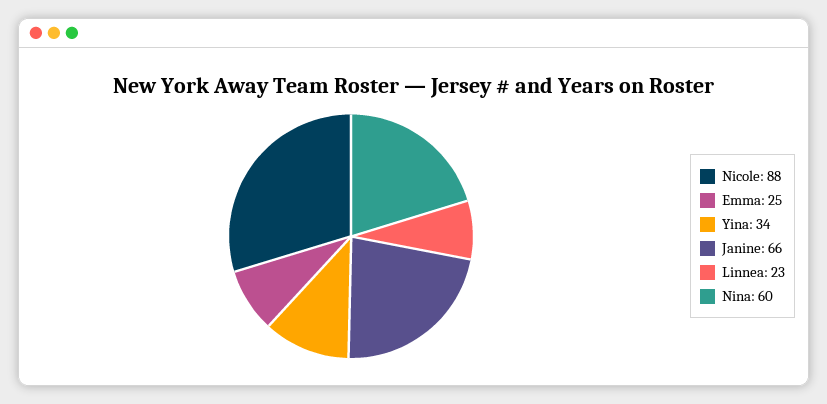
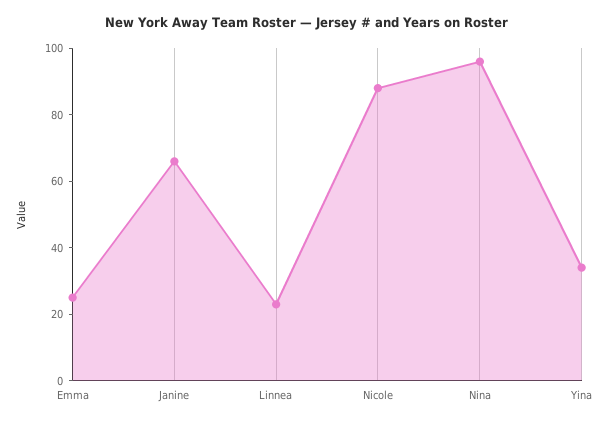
  {
    "Nicole": 88,
    "Emma": 25,
    "Yina": 34,
    "Janine": 66,
    "Linnea": 23,
-   "Nina": 60
+   "Nina": 95
  }

